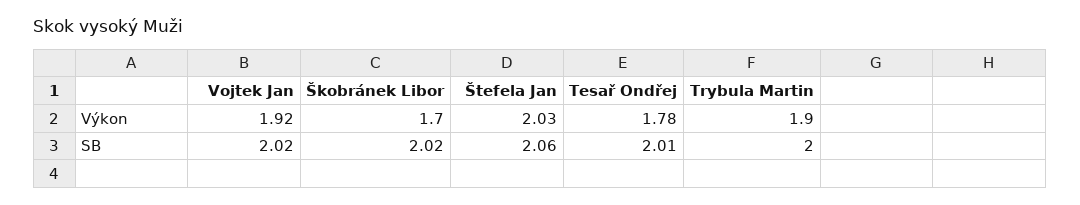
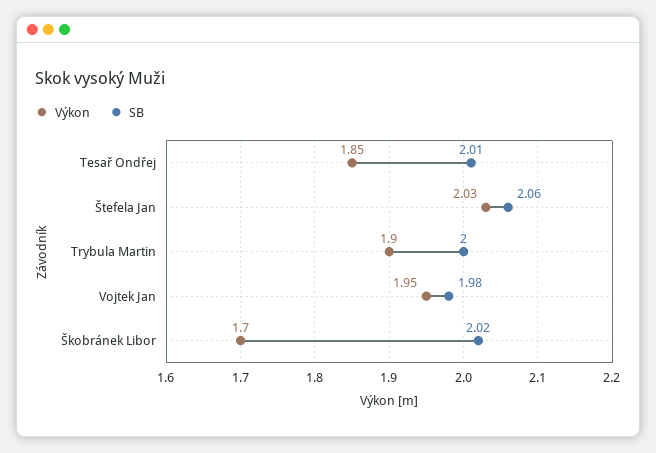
  {
    "Výkon": {
-     "Vojtek Jan": 1.92,
+     "Vojtek Jan": 1.95,
      "Škobránek Libor": 1.7,
      "Štefela Jan": 2.03,
-     "Tesař Ondřej": 1.78,
+     "Tesař Ondřej": 1.85,
      "Trybula Martin": 1.9
    },
    "SB": {
-     "Vojtek Jan": 2.02,
+     "Vojtek Jan": 1.98,
      "Škobránek Libor": 2.02,
      "Štefela Jan": 2.06,
      "Tesař Ondřej": 2.01,
      "Trybula Martin": 2
    }
  }

